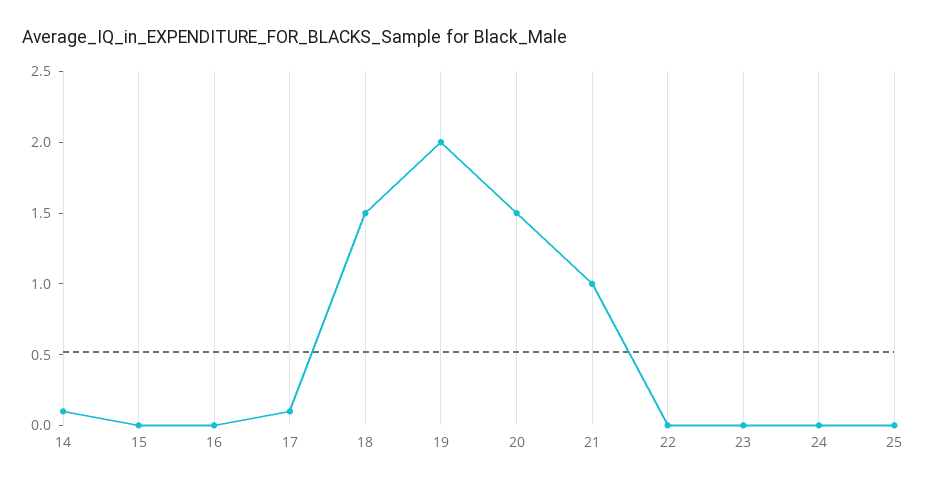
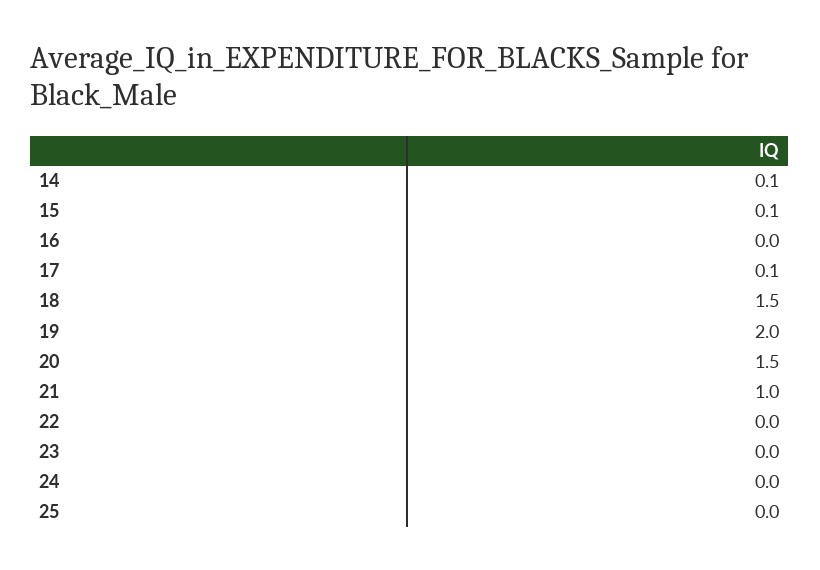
  {
    "14": 0.1,
-   "15": 0,
+   "15": 0.1,
    "16": 0,
    "17": 0.1,
    "18": 1.5,
    "19": 2,
    "20": 1.5,
    "21": 1,
    "22": 0,
    "23": 0,
    "24": 0,
    "25": 0
  }

